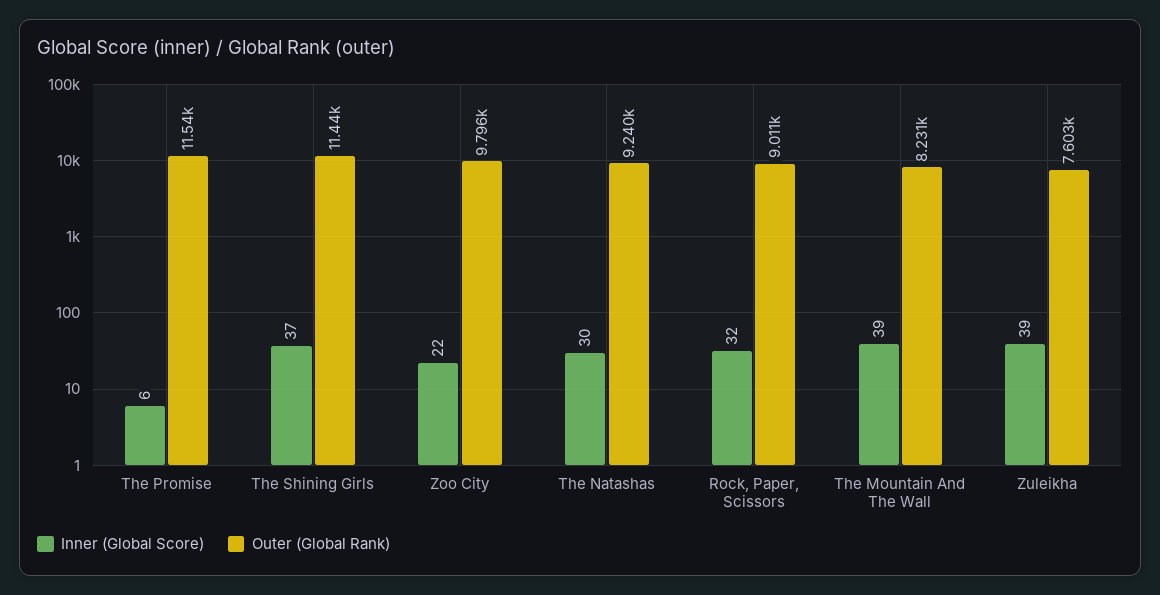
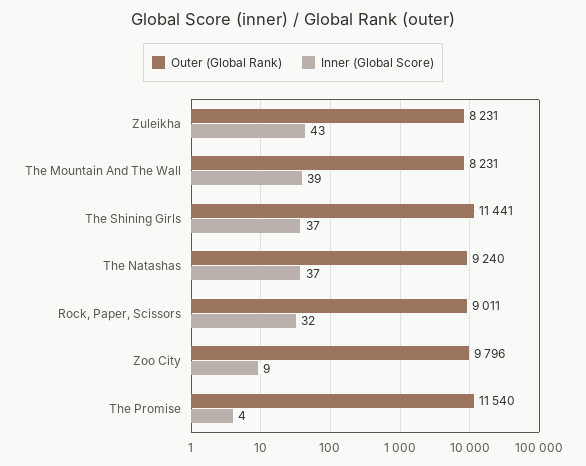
  {
    "Inner (Global Score)": {
-     "The Promise": 6,
+     "The Promise": 4,
      "The Shining Girls": 37,
-     "Zoo City": 22,
+     "Zoo City": 9,
-     "The Natashas": 30,
+     "The Natashas": 37,
      "Rock, Paper, Scissors": 32,
      "The Mountain And The Wall": 39,
-     "Zuleikha": 39
+     "Zuleikha": 43
    },
    "Outer (Global Rank)": {
      "The Promise": 11540,
      "The Shining Girls": 11441,
      "Zoo City": 9796,
      "The Natashas": 9240,
      "Rock, Paper, Scissors": 9011,
      "The Mountain And The Wall": 8231,
-     "Zuleikha": 7603
+     "Zuleikha": 8231
    }
  }

